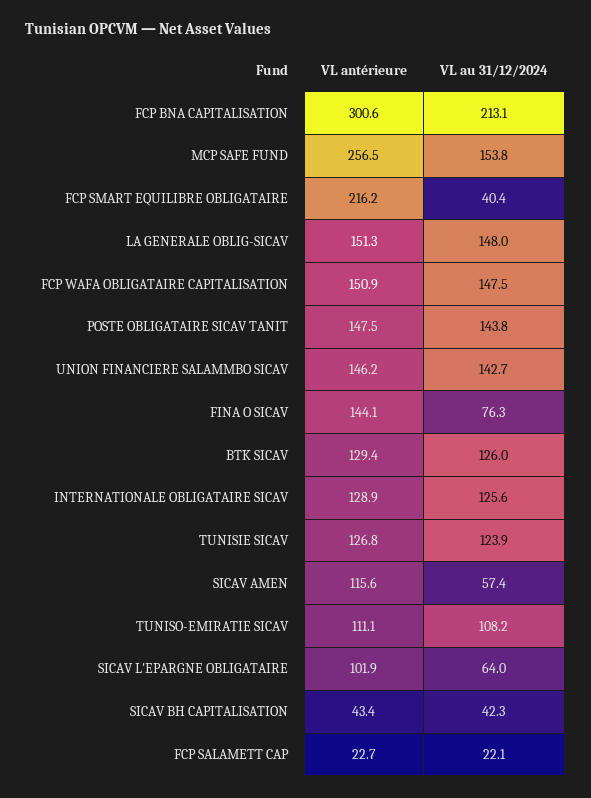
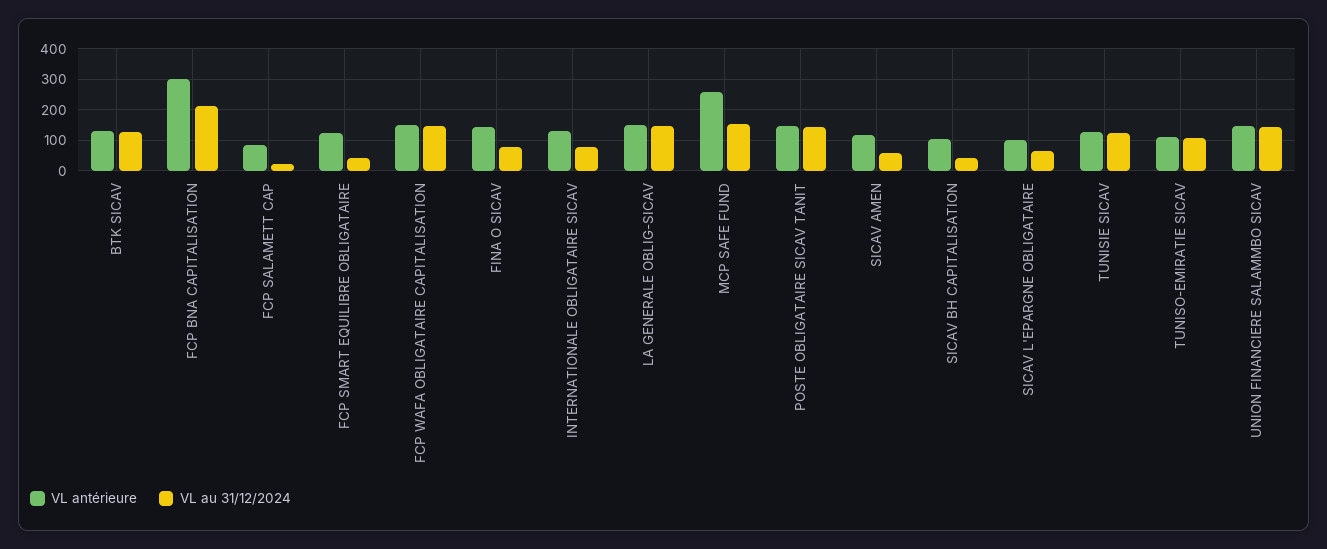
  {
    "VL antérieure": {
      "FCP BNA CAPITALISATION": 300.6,
      "MCP SAFE FUND": 256.5,
-     "FCP SMART EQUILIBRE OBLIGATAIRE": 216.2,
+     "FCP SMART EQUILIBRE OBLIGATAIRE": 120,
      "LA GENERALE OBLIG-SICAV": 151.3,
      "FCP WAFA OBLIGATAIRE CAPITALISATION": 150.9,
      "POSTE OBLIGATAIRE SICAV TANIT": 147.5,
      "UNION FINANCIERE SALAMMBO SICAV": 146.2,
      "FINA O SICAV": 144.1,
      "BTK SICAV": 129.4,
      "INTERNATIONALE OBLIGATAIRE SICAV": 128.9,
      "TUNISIE SICAV": 126.8,
      "SICAV AMEN": 115.6,
      "TUNISO-EMIRATIE SICAV": 111.1,
      "SICAV L'EPARGNE OBLIGATAIRE": 101.9,
-     "SICAV BH CAPITALISATION": 43.4,
+     "SICAV BH CAPITALISATION": 100,
-     "FCP SALAMETT CAP": 22.7
+     "FCP SALAMETT CAP": 80
    },
    "VL au 31/12/2024": {
      "FCP BNA CAPITALISATION": 213.1,
      "MCP SAFE FUND": 153.8,
      "FCP SMART EQUILIBRE OBLIGATAIRE": 40.4,
      "LA GENERALE OBLIG-SICAV": 148,
      "FCP WAFA OBLIGATAIRE CAPITALISATION": 147.5,
      "POSTE OBLIGATAIRE SICAV TANIT": 143.8,
      "UNION FINANCIERE SALAMMBO SICAV": 142.7,
      "FINA O SICAV": 76.3,
      "BTK SICAV": 126,
-     "INTERNATIONALE OBLIGATAIRE SICAV": 125.6,
+     "INTERNATIONALE OBLIGATAIRE SICAV": 80,
      "TUNISIE SICAV": 123.9,
      "SICAV AMEN": 57.4,
      "TUNISO-EMIRATIE SICAV": 108.2,
      "SICAV L'EPARGNE OBLIGATAIRE": 64,
      "SICAV BH CAPITALISATION": 42.3,
      "FCP SALAMETT CAP": 22.1
    }
  }

